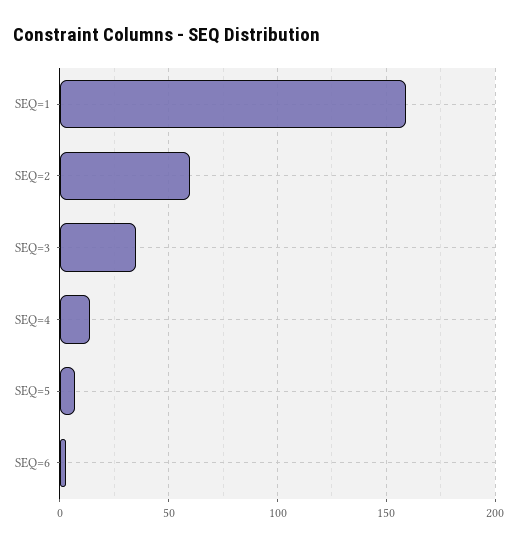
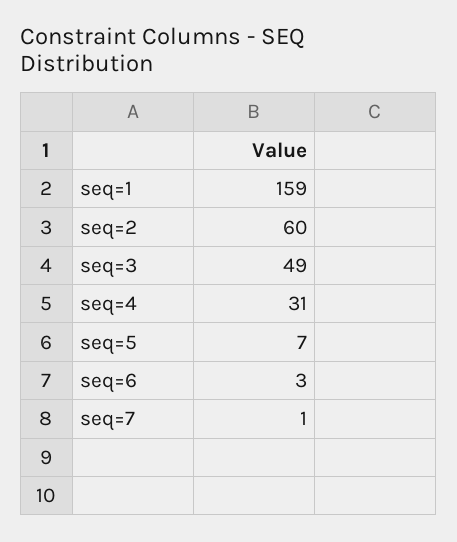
  {
    "SEQ=1": 159,
    "SEQ=2": 60,
-   "SEQ=3": 35,
+   "SEQ=3": 49,
-   "SEQ=4": 15,
+   "SEQ=4": 31,
    "SEQ=5": 7,
-   "SEQ=6": 3
+   "SEQ=6": 3,
+   "seq=7": 1
  }

